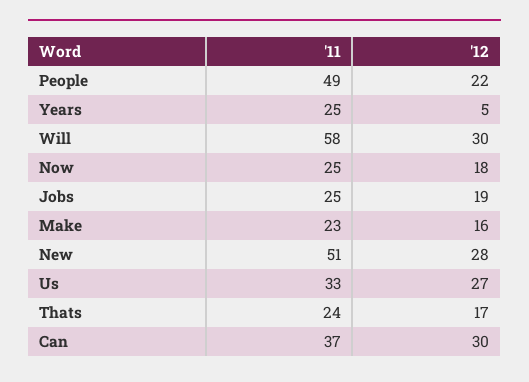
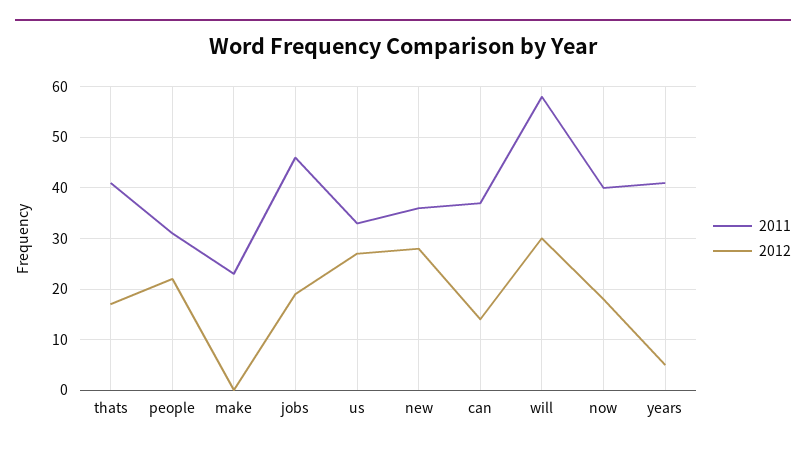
  {
    "'11": {
-     "People": 49,
+     "People": 30,
-     "Years": 25,
+     "Years": 40,
      "Will": 58,
-     "Now": 25,
+     "Now": 40,
-     "Jobs": 25,
+     "Jobs": 45,
      "Make": 23,
-     "New": 51,
+     "New": 35,
      "Us": 33,
-     "Thats": 24,
+     "Thats": 40,
      "Can": 37
    },
    "'12": {
      "People": 22,
      "Years": 5,
      "Will": 30,
      "Now": 18,
      "Jobs": 19,
-     "Make": 16,
+     "Make": 0,
      "New": 28,
      "Us": 27,
      "Thats": 17,
-     "Can": 30
+     "Can": 15
    }
  }

